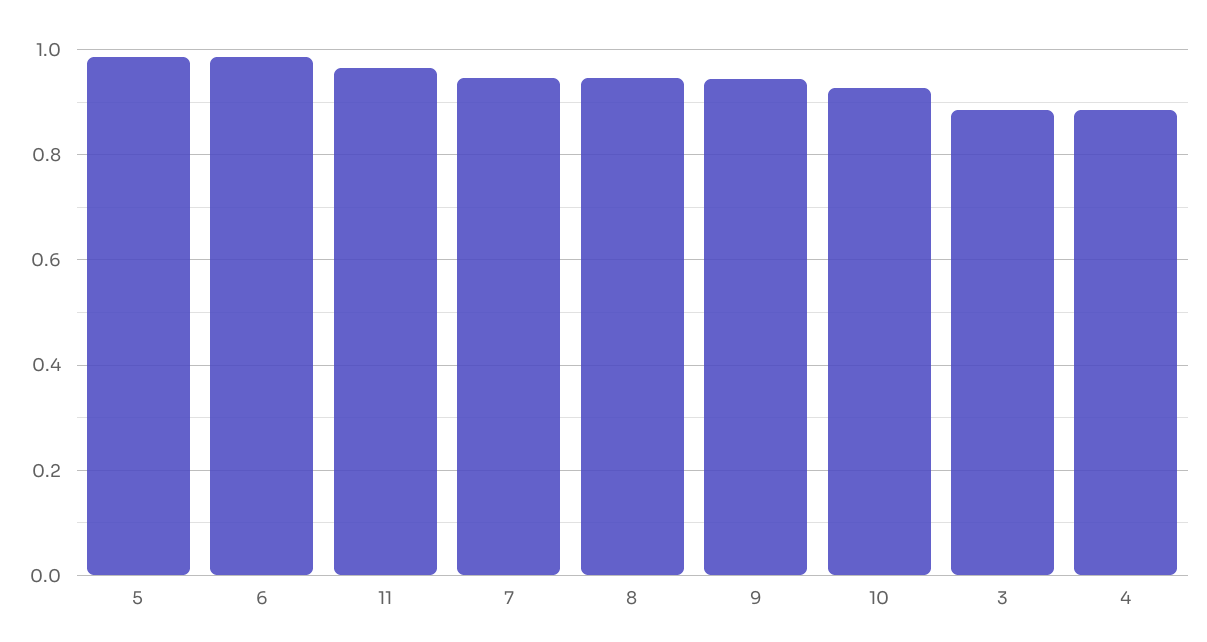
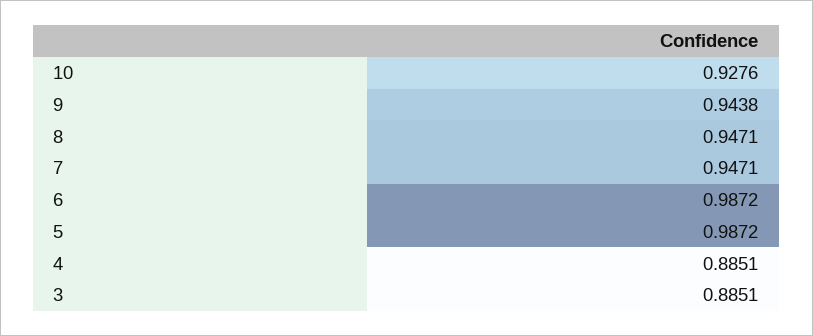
  {
    "5": 0.9872,
    "6": 0.9872,
-   "11": 0.96,
    "7": 0.9471,
    "8": 0.9471,
    "9": 0.9438,
    "10": 0.9276,
    "3": 0.8851,
    "4": 0.8851
  }

